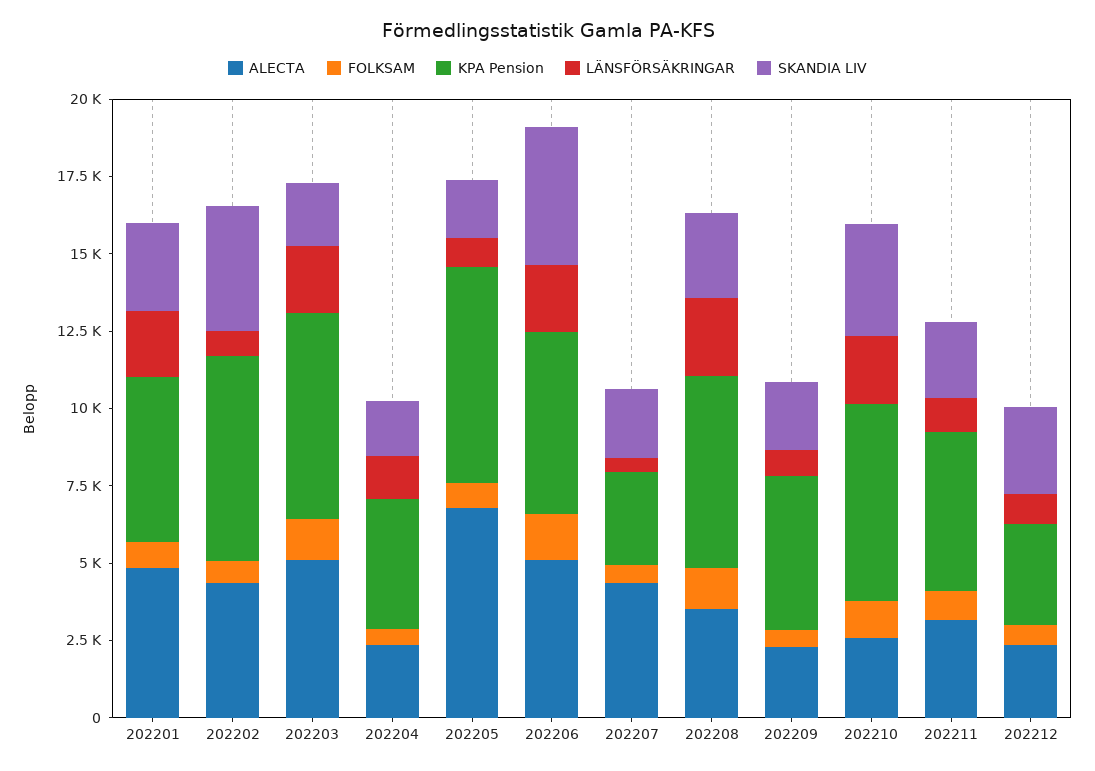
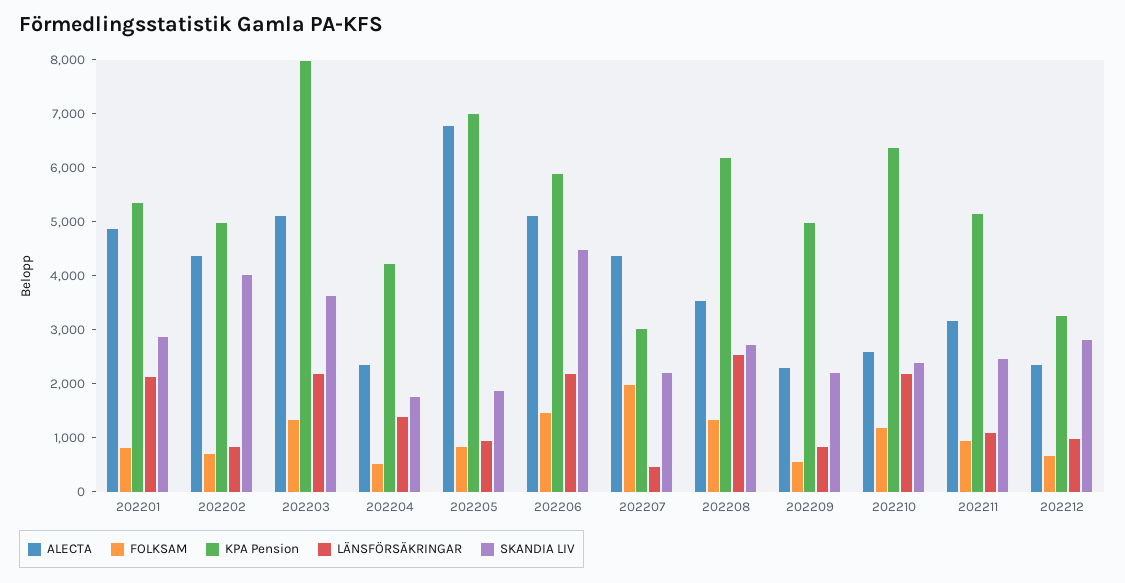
  {
    "ALECTA": {
      "202201": 4800,
      "202202": 4400,
      "202203": 5200,
      "202204": 2400,
      "202205": 6800,
      "202206": 5200,
      "202207": 4400,
      "202208": 3600,
      "202209": 2400,
      "202210": 2600,
      "202211": 3200,
      "202212": 2400
    },
    "FOLKSAM": {
      "202201": 800,
      "202202": 600,
      "202203": 1400,
      "202204": 600,
      "202205": 800,
      "202206": 1400,
-     "202207": 500,
+     "202207": 2000,
      "202208": 1400,
      "202209": 600,
      "202210": 1200,
      "202211": 1000,
      "202212": 600
    },
    "KPA Pension": {
      "202201": 5400,
-     "202202": 6500,
+     "202202": 5000,
-     "202203": 6500,
+     "202203": 8000,
      "202204": 4200,
      "202205": 7000,
      "202206": 5800,
      "202207": 3000,
      "202208": 6200,
      "202209": 5000,
      "202210": 6400,
      "202211": 5200,
      "202212": 3200
    },
    "LÄNSFÖRSÄKRINGAR": {
      "202201": 2200,
      "202202": 800,
      "202203": 2200,
      "202204": 1400,
      "202205": 1000,
      "202206": 2200,
      "202207": 400,
      "202208": 2600,
      "202209": 800,
      "202210": 2200,
      "202211": 1000,
      "202212": 1000
    },
    "SKANDIA LIV": {
      "202201": 2800,
      "202202": 4000,
-     "202203": 2000,
+     "202203": 3600,
      "202204": 1800,
      "202205": 1800,
      "202206": 4400,
      "202207": 2200,
      "202208": 2800,
      "202209": 2200,
-     "202210": 3500,
+     "202210": 2400,
      "202211": 2400,
      "202212": 2800
    }
  }

